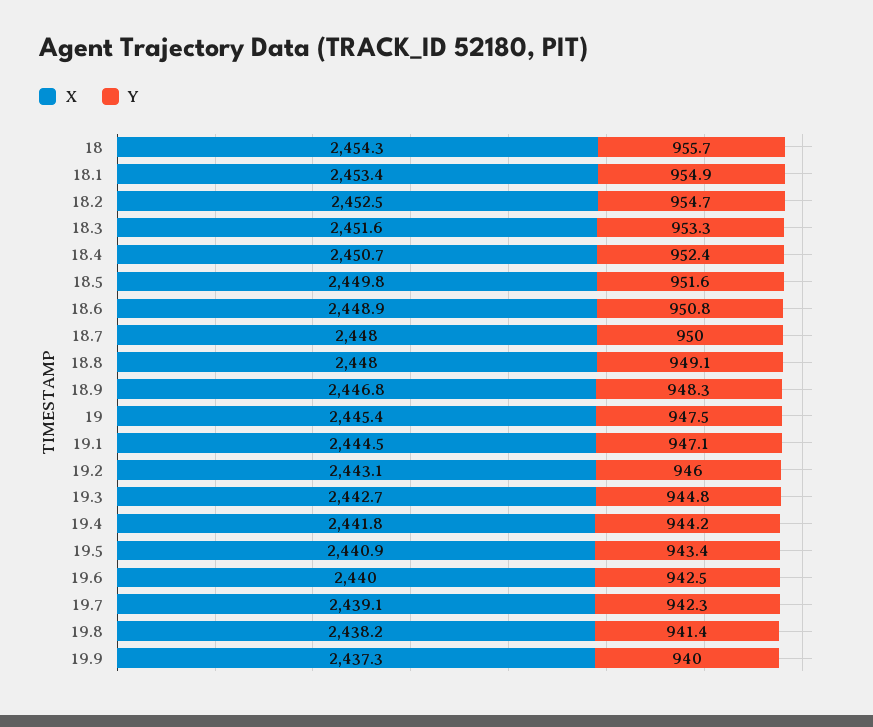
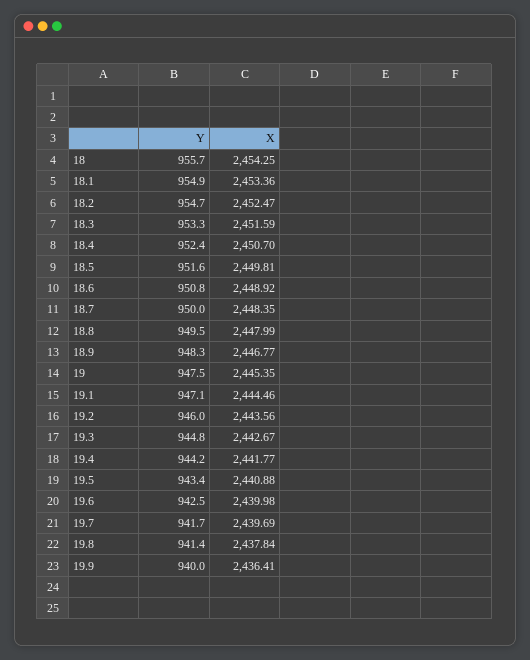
  {
    "X": {
      "18": 2454.25,
      "18.1": 2453.36,
      "18.2": 2452.47,
      "18.3": 2451.59,
      "18.4": 2450.7,
      "18.5": 2449.81,
      "18.6": 2448.92,
-     "18.7": 2448,
+     "18.7": 2448.35,
      "18.8": 2447.99,
      "18.9": 2446.77,
      "19": 2445.35,
      "19.1": 2444.46,
-     "19.2": 2443.1,
+     "19.2": 2443.56,
      "19.3": 2442.67,
      "19.4": 2441.77,
      "19.5": 2440.88,
      "19.6": 2439.98,
-     "19.7": 2439.1,
+     "19.7": 2439.69,
-     "19.8": 2438.2,
+     "19.8": 2437.84,
-     "19.9": 2437.3
+     "19.9": 2436.41
    },
    "Y": {
      "18": 955.7,
      "18.1": 954.9,
      "18.2": 954.7,
      "18.3": 953.3,
      "18.4": 952.4,
      "18.5": 951.6,
      "18.6": 950.8,
      "18.7": 950,
-     "18.8": 949.1,
+     "18.8": 949.5,
      "18.9": 948.3,
      "19": 947.5,
      "19.1": 947.1,
      "19.2": 946,
      "19.3": 944.8,
      "19.4": 944.2,
      "19.5": 943.4,
      "19.6": 942.5,
-     "19.7": 942.3,
+     "19.7": 941.7,
      "19.8": 941.4,
      "19.9": 940
    }
  }

